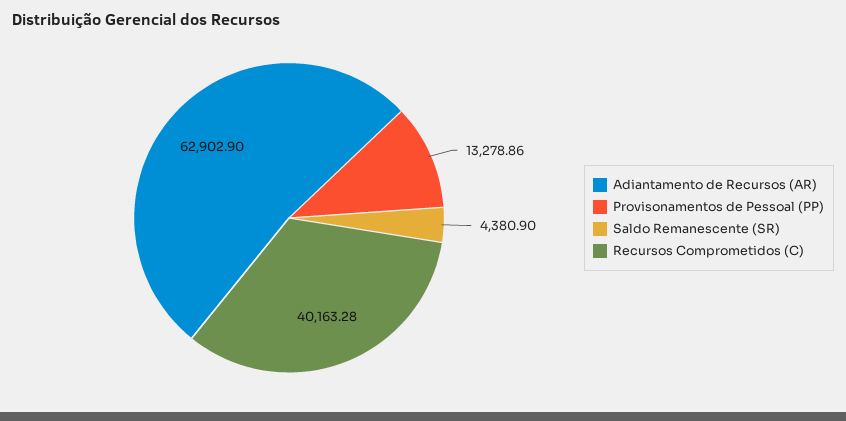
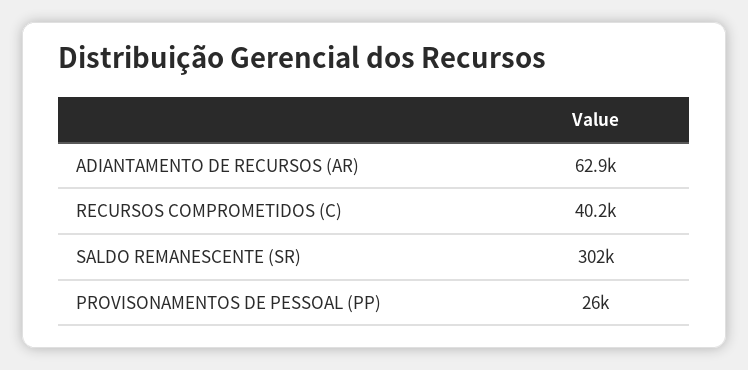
  {
    "Adiantamento de Recursos (AR)": 62902.9,
-   "Provisonamentos de Pessoal (PP)": 13278.86,
+   "Provisonamentos de Pessoal (PP)": 26000,
-   "Saldo Remanescente (SR)": 4380.9,
+   "Saldo Remanescente (SR)": 302000,
    "Recursos Comprometidos (C)": 40163.28
  }

